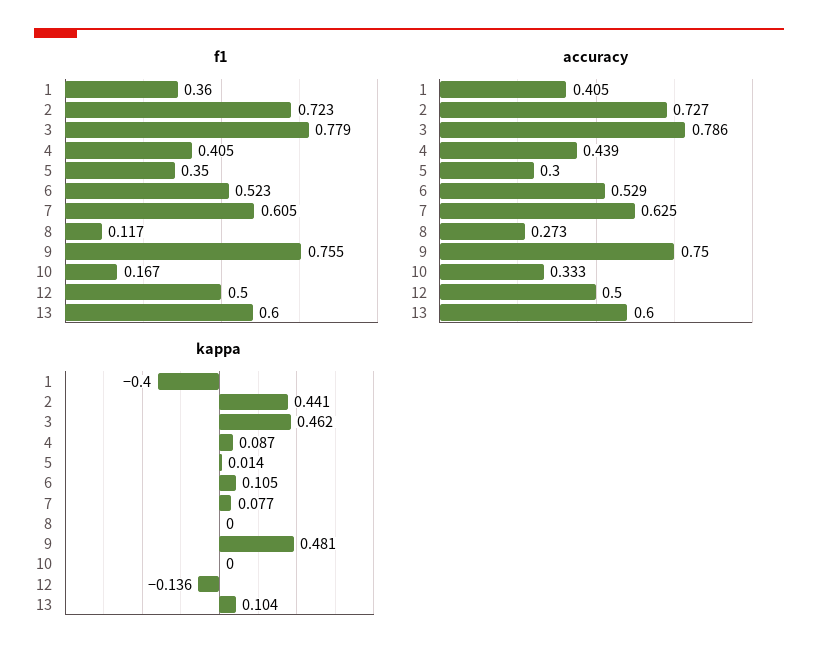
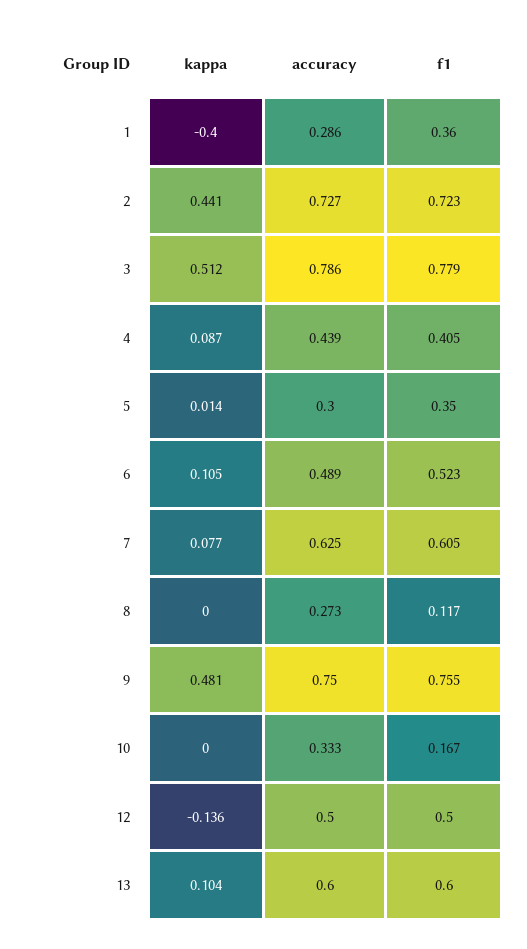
  {
    "f1": {
      "1": 0.36,
      "2": 0.723,
      "3": 0.779,
      "4": 0.405,
      "5": 0.35,
      "6": 0.523,
      "7": 0.605,
      "8": 0.117,
      "9": 0.755,
      "10": 0.167,
      "12": 0.5,
      "13": 0.6
    },
    "accuracy": {
-     "1": 0.405,
+     "1": 0.286,
      "2": 0.727,
      "3": 0.786,
      "4": 0.439,
      "5": 0.3,
-     "6": 0.529,
+     "6": 0.489,
      "7": 0.625,
      "8": 0.273,
      "9": 0.75,
      "10": 0.333,
      "12": 0.5,
      "13": 0.6
    },
    "kappa": {
      "1": -0.4,
      "2": 0.441,
-     "3": 0.462,
+     "3": 0.512,
      "4": 0.087,
      "5": 0.014,
      "6": 0.105,
      "7": 0.077,
      "8": 0,
      "9": 0.481,
      "10": 0,
      "12": -0.136,
      "13": 0.104
    }
  }

